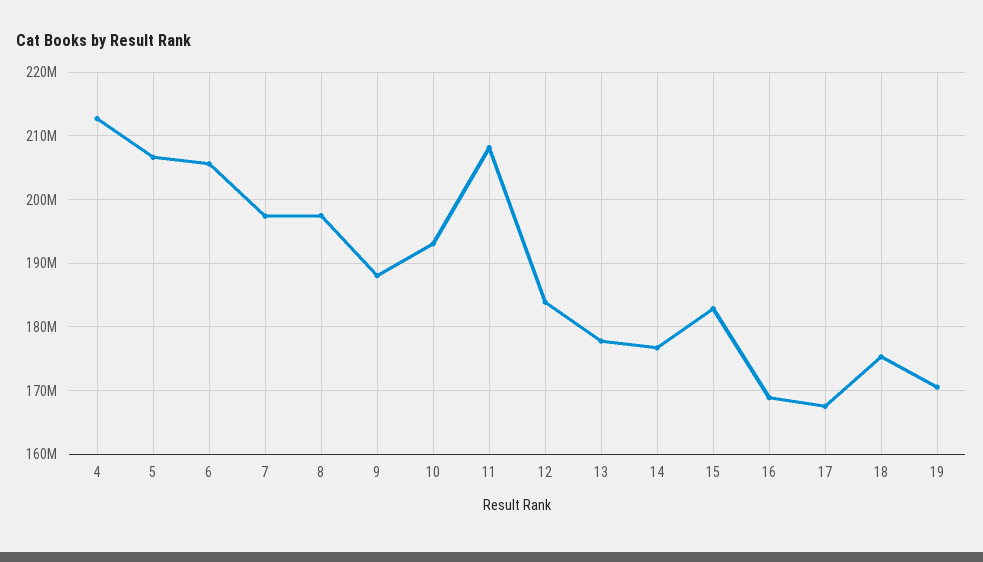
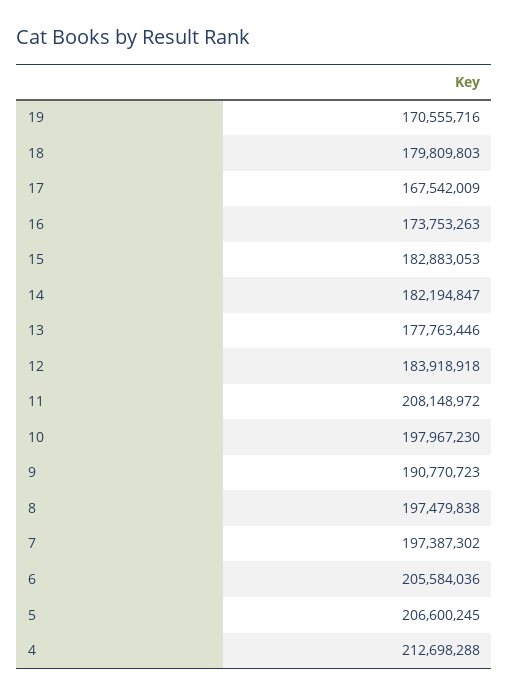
  {
    "4": 212698288,
    "5": 206600245,
    "6": 205584036,
    "7": 197387302,
    "8": 197479838,
-   "9": 188000000,
+   "9": 190770723,
-   "10": 193000000,
+   "10": 197967230,
    "11": 208148972,
    "12": 183918918,
    "13": 177763446,
-   "14": 177000000,
+   "14": 182194847,
    "15": 182883053,
-   "16": 169000000,
+   "16": 173753263,
    "17": 167542009,
-   "18": 175000000,
+   "18": 179809803,
    "19": 170555716
  }

